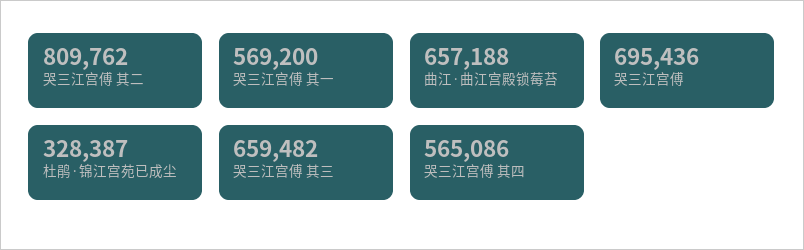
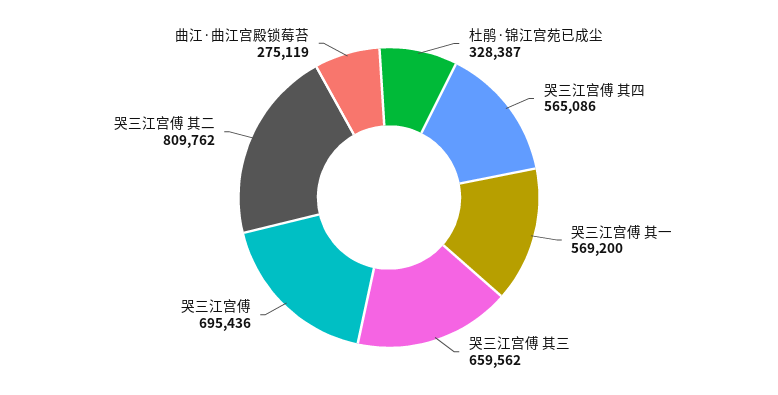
  {
    "哭三江宫傅 其二": 809762,
    "哭三江宫傅 其一": 569200,
-   "曲江·曲江宫殿锁莓苔": 657188,
+   "曲江·曲江宫殿锁莓苔": 275119,
    "哭三江宫傅": 695436,
    "杜鹃·锦江宫苑已成尘": 328387,
-   "哭三江宫傅 其三": 659482,
+   "哭三江宫傅 其三": 659562,
    "哭三江宫傅 其四": 565086
  }

